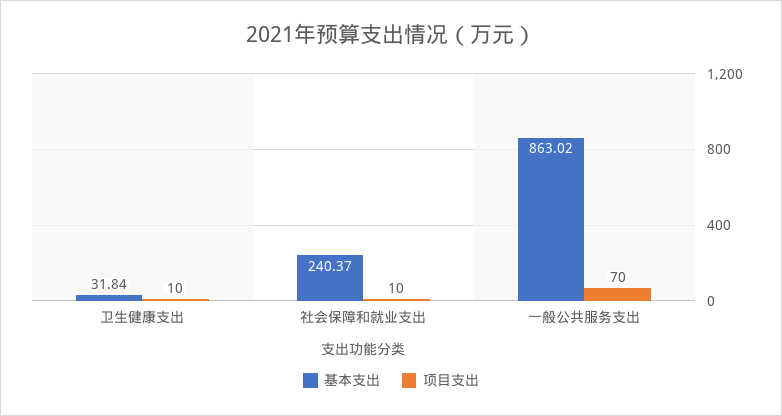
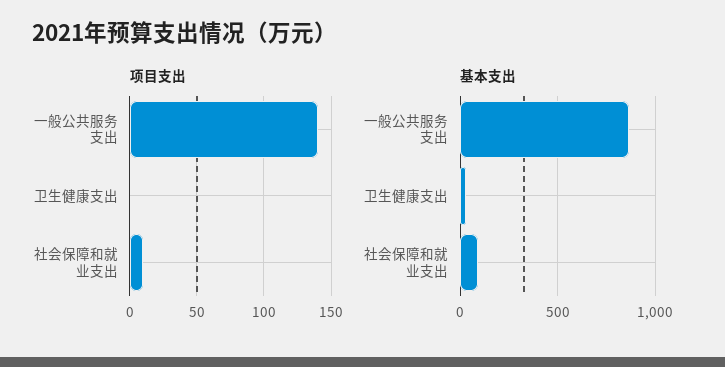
  {
    "基本支出": {
      "卫生健康支出": 31.84,
-     "社会保障和就业支出": 240.37,
+     "社会保障和就业支出": 100,
      "一般公共服务支出": 863.02
    },
    "项目支出": {
-     "卫生健康支出": 10,
+     "卫生健康支出": 0,
      "社会保障和就业支出": 10,
-     "一般公共服务支出": 70
+     "一般公共服务支出": 140
    }
  }

